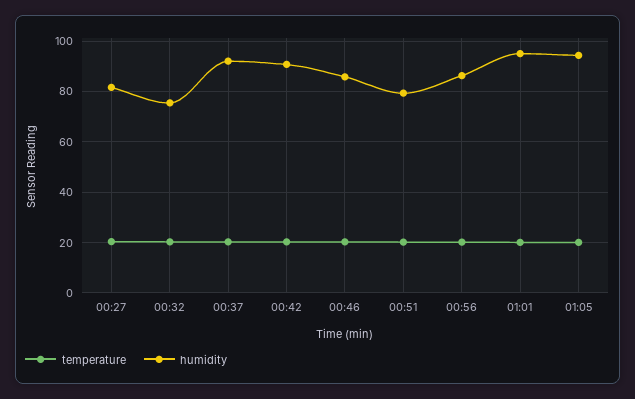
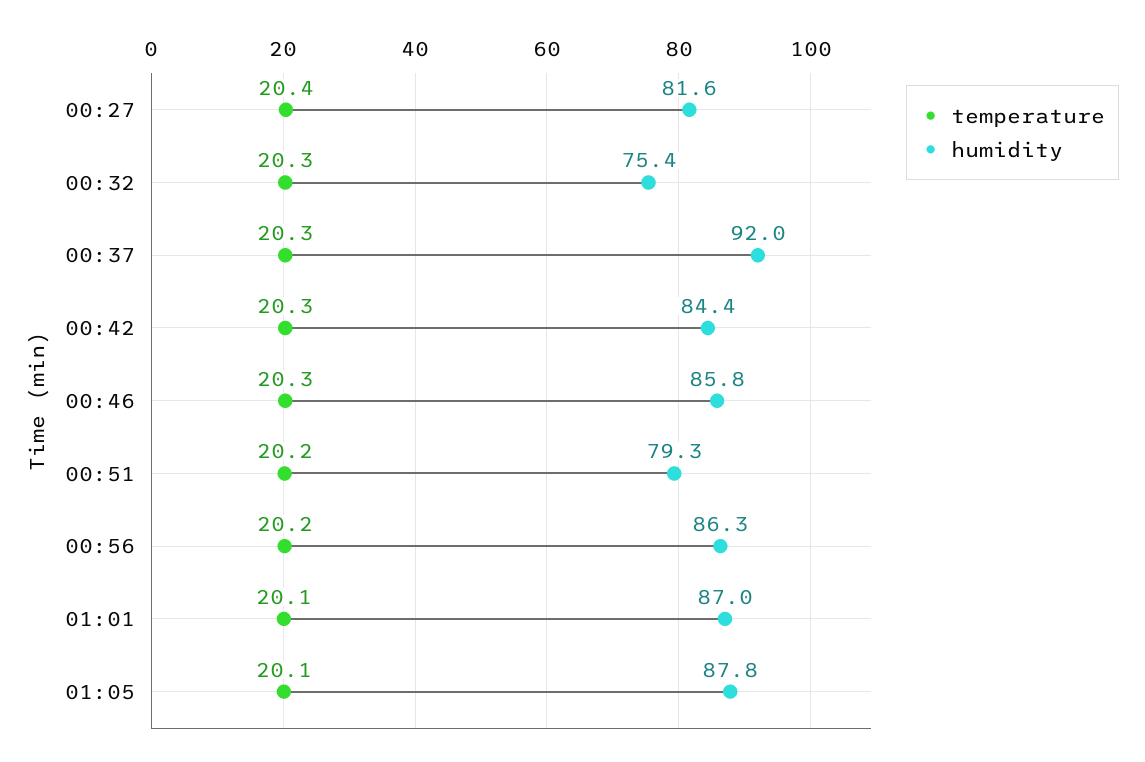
  {
    "temperature": {
      "00:27": 20.4,
      "00:32": 20.3,
      "00:37": 20.3,
      "00:42": 20.3,
      "00:46": 20.3,
      "00:51": 20.2,
      "00:56": 20.2,
      "01:01": 20.1,
      "01:05": 20.1
    },
    "humidity": {
      "00:27": 81.6,
      "00:32": 75.4,
      "00:37": 92,
-     "00:42": 90,
+     "00:42": 84.4,
      "00:46": 85.8,
      "00:51": 79.3,
      "00:56": 86.3,
-     "01:01": 95,
+     "01:01": 87,
-     "01:05": 95
+     "01:05": 87.8
    }
  }

